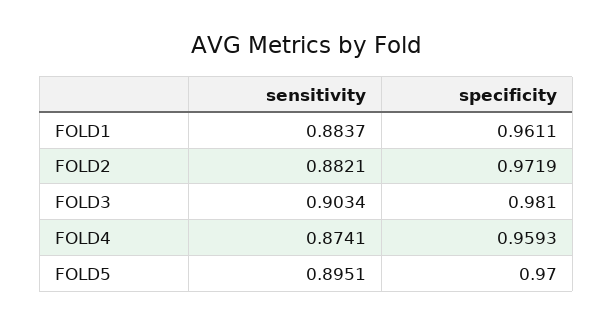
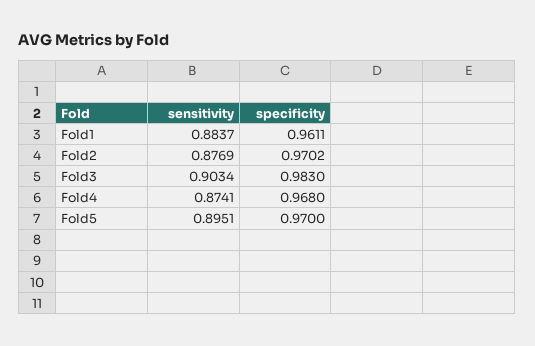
  {
    "sensitivity": {
      "FOLD1": 0.8837,
-     "FOLD2": 0.8821,
+     "FOLD2": 0.8769,
      "FOLD3": 0.9034,
      "FOLD4": 0.8741,
      "FOLD5": 0.8951
    },
    "specificity": {
      "FOLD1": 0.9611,
-     "FOLD2": 0.9719,
+     "FOLD2": 0.9702,
-     "FOLD3": 0.981,
+     "FOLD3": 0.983,
-     "FOLD4": 0.9593,
+     "FOLD4": 0.968,
      "FOLD5": 0.97
    }
  }

